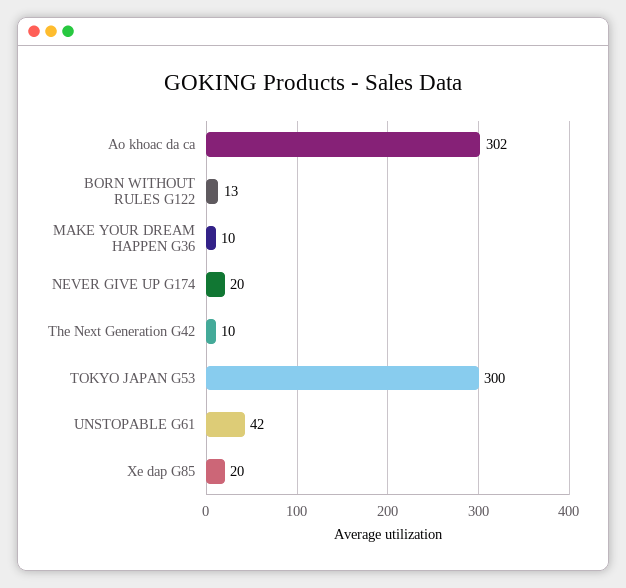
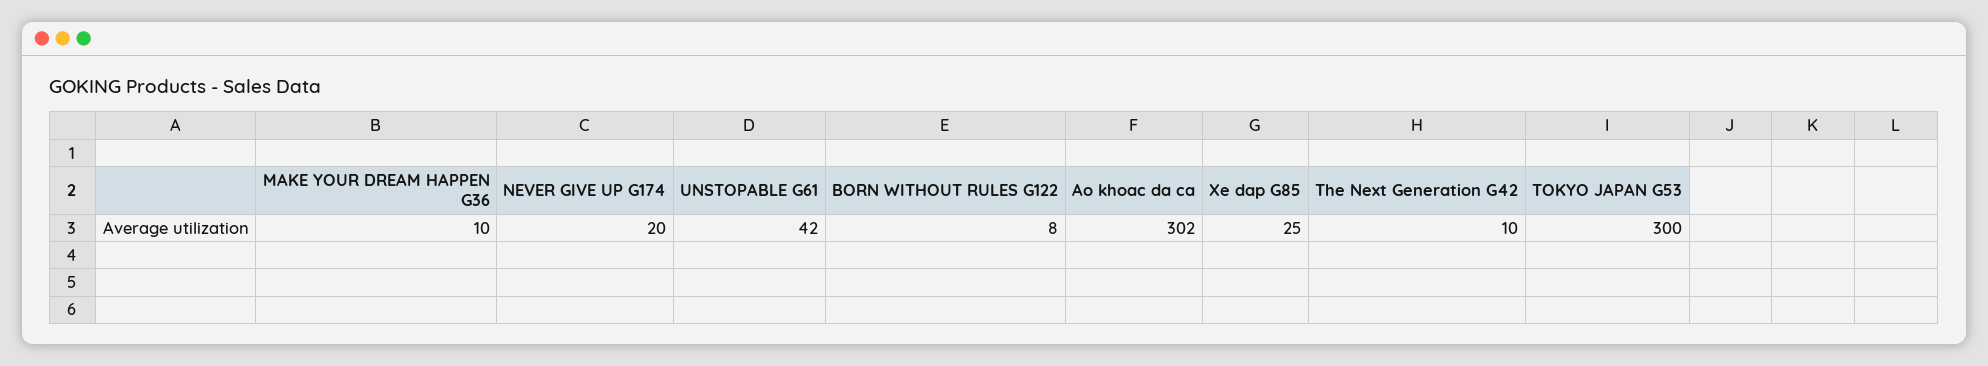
  {
    "Ao khoac da ca": 302,
-   "BORN WITHOUT RULES G122": 13,
+   "BORN WITHOUT RULES G122": 8,
    "MAKE YOUR DREAM HAPPEN G36": 10,
    "NEVER GIVE UP G174": 20,
    "The Next Generation G42": 10,
    "TOKYO JAPAN G53": 300,
    "UNSTOPABLE G61": 42,
-   "Xe dap G85": 20
+   "Xe dap G85": 25
  }

